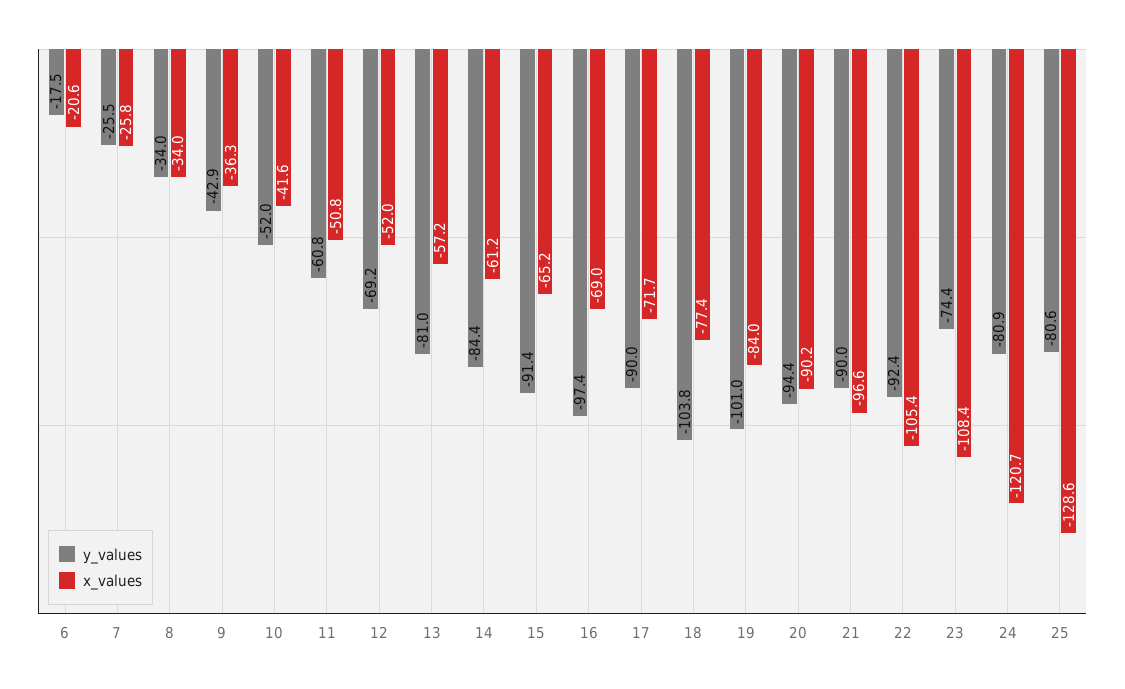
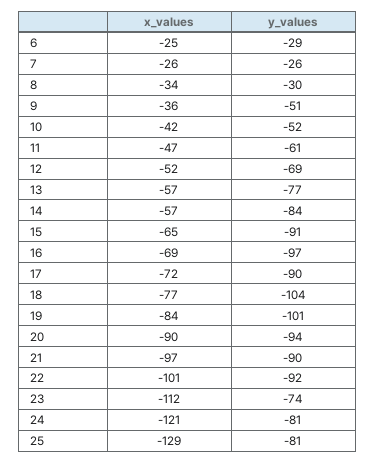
  {
    "y_values": {
-     "6": -17.5,
+     "6": -29,
      "7": -25.5,
-     "8": -34,
+     "8": -30,
-     "9": -42.9,
+     "9": -51,
      "10": -52,
      "11": -60.8,
      "12": -69.2,
-     "13": -81,
+     "13": -77,
      "14": -84.4,
      "15": -91.4,
      "16": -97.4,
      "17": -90,
      "18": -103.8,
      "19": -101,
      "20": -94.4,
      "21": -90,
      "22": -92.4,
      "23": -74.4,
      "24": -80.9,
      "25": -80.6
    },
    "x_values": {
-     "6": -20.6,
+     "6": -25,
      "7": -25.8,
      "8": -34,
      "9": -36.3,
      "10": -41.6,
-     "11": -50.8,
+     "11": -47,
      "12": -52,
      "13": -57.2,
-     "14": -61.2,
+     "14": -57,
      "15": -65.2,
      "16": -69,
      "17": -71.7,
      "18": -77.4,
      "19": -84,
      "20": -90.2,
      "21": -96.6,
-     "22": -105.4,
+     "22": -101,
-     "23": -108.4,
+     "23": -112,
      "24": -120.7,
      "25": -128.6
    }
  }

